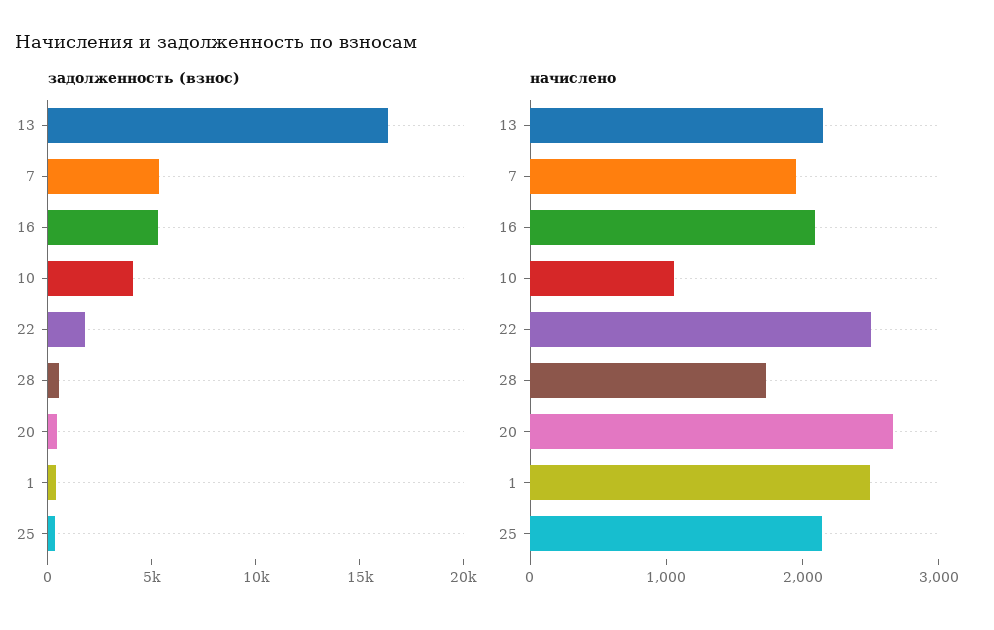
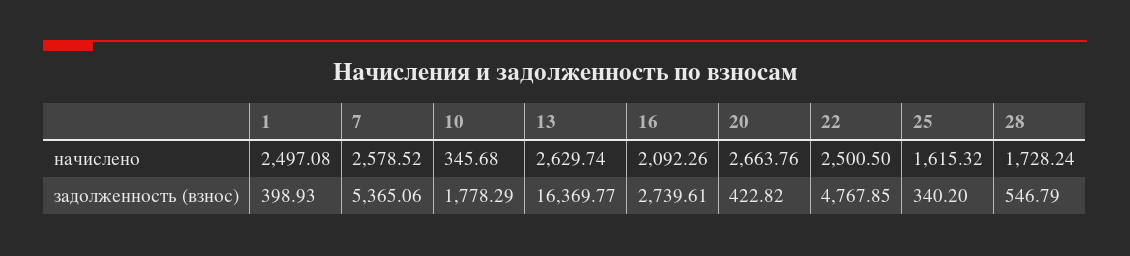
  {
    "задолженность (взнос)": {
      "13": 16369.77,
      "7": 5365.06,
-     "16": 5000,
+     "16": 2739.61,
-     "10": 4000,
+     "10": 1778.29,
-     "22": 2000,
+     "22": 4767.85,
      "28": 546.79,
      "20": 422.82,
      "1": 398.93,
      "25": 340.2
    },
    "начислено": {
-     "13": 2200,
+     "13": 2629.74,
-     "7": 2000,
+     "7": 2578.52,
      "16": 2092.26,
-     "10": 1000,
+     "10": 345.68,
      "22": 2500.5,
      "28": 1728.24,
      "20": 2663.76,
      "1": 2497.08,
-     "25": 2200
+     "25": 1615.32
    }
  }

